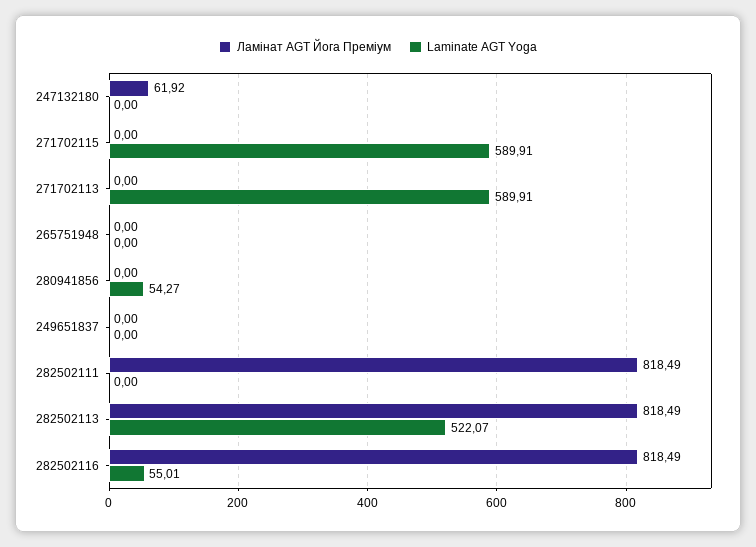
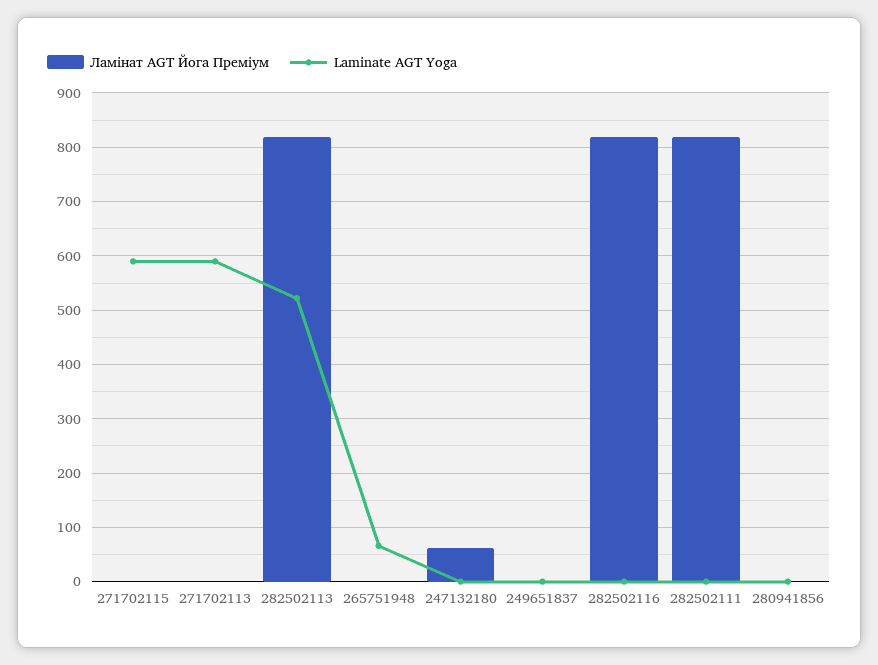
  {
    "Ламінат AGT Йога Преміум": {
      "247132180": 61.92,
      "271702115": 0,
      "271702113": 0,
      "265751948": 0,
      "280941856": 0,
      "249651837": 0,
      "282502111": 818.49,
      "282502113": 818.49,
      "282502116": 818.49
    },
    "Laminate AGT Yoga": {
      "247132180": 0,
      "271702115": 589.91,
      "271702113": 589.91,
-     "265751948": 0,
+     "265751948": 60,
-     "280941856": 54.27,
+     "280941856": 0,
      "249651837": 0,
      "282502111": 0,
      "282502113": 522.07,
-     "282502116": 55.01
+     "282502116": 0
    }
  }

